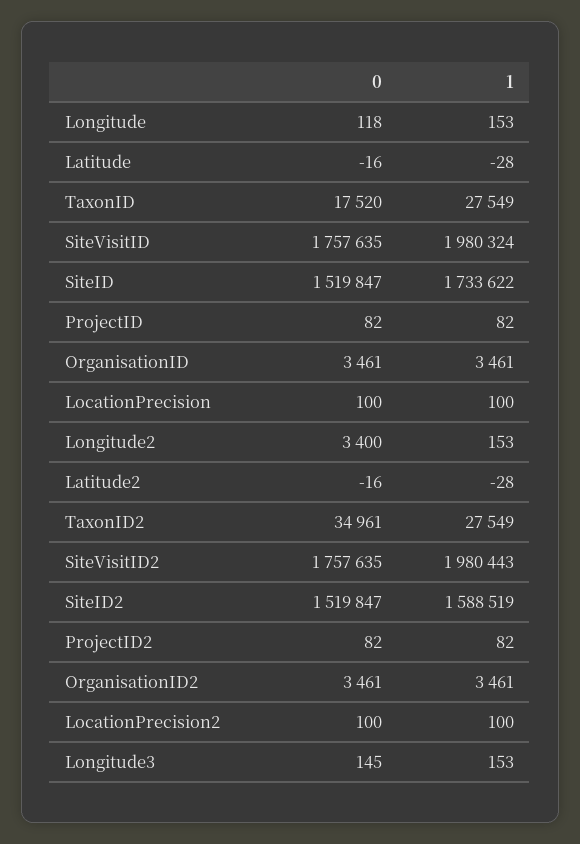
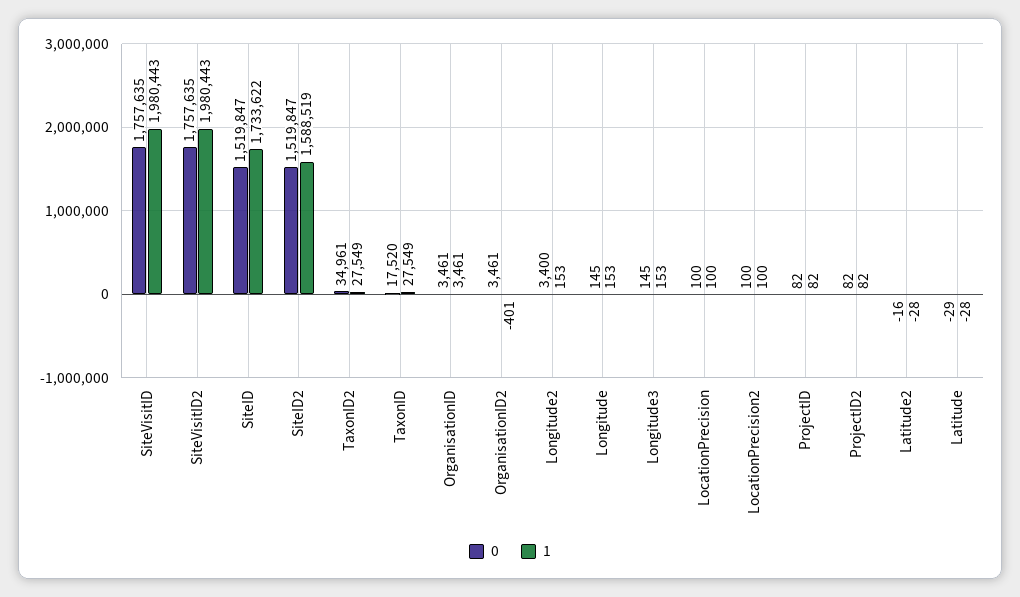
  {
    "0": {
-     "Longitude": 118,
+     "Longitude": 145,
-     "Latitude": -16,
+     "Latitude": -29,
      "TaxonID": 17520,
      "SiteVisitID": 1757635,
      "SiteID": 1519847,
      "ProjectID": 82,
      "OrganisationID": 3461,
      "LocationPrecision": 100,
      "Longitude2": 3400,
      "Latitude2": -16,
      "TaxonID2": 34961,
      "SiteVisitID2": 1757635,
      "SiteID2": 1519847,
      "ProjectID2": 82,
      "OrganisationID2": 3461,
      "LocationPrecision2": 100,
      "Longitude3": 145
    },
    "1": {
      "Longitude": 153,
      "Latitude": -28,
      "TaxonID": 27549,
-     "SiteVisitID": 1980324,
+     "SiteVisitID": 1980443,
      "SiteID": 1733622,
      "ProjectID": 82,
      "OrganisationID": 3461,
      "LocationPrecision": 100,
      "Longitude2": 153,
      "Latitude2": -28,
      "TaxonID2": 27549,
      "SiteVisitID2": 1980443,
      "SiteID2": 1588519,
      "ProjectID2": 82,
-     "OrganisationID2": 3461,
+     "OrganisationID2": -401,
      "LocationPrecision2": 100,
      "Longitude3": 153
    }
  }

